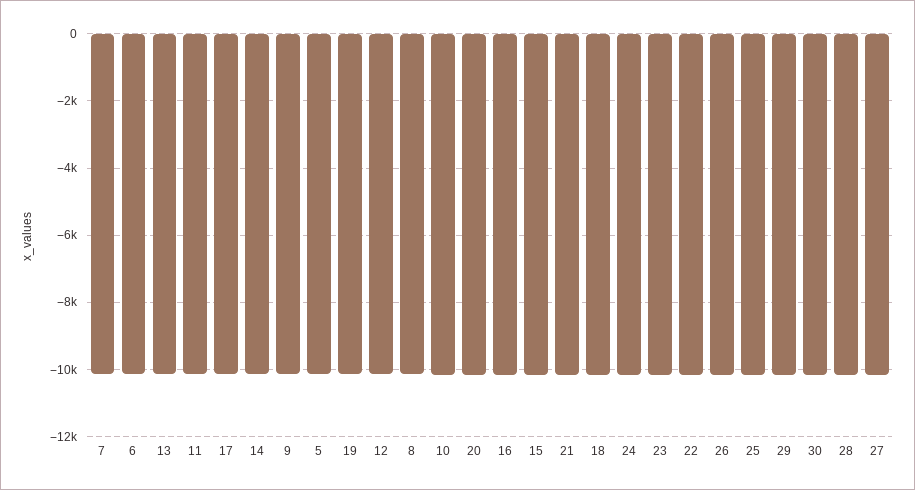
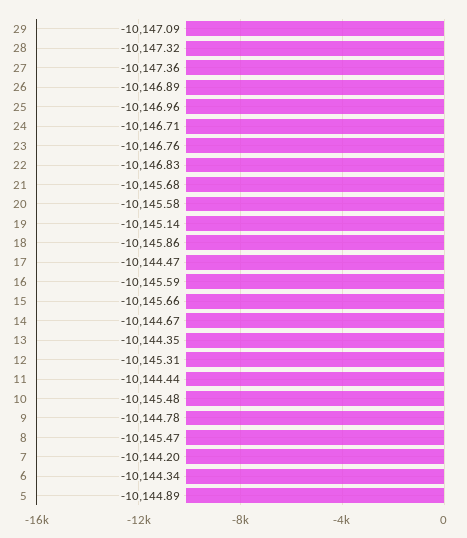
  {
    "7": -10144.2,
    "6": -10144.34,
    "13": -10144.35,
    "11": -10144.44,
    "17": -10144.47,
    "14": -10144.67,
    "9": -10144.78,
    "5": -10144.89,
    "19": -10145.14,
    "12": -10145.31,
    "8": -10145.47,
    "10": -10145.48,
    "20": -10145.58,
    "16": -10145.59,
    "15": -10145.66,
    "21": -10145.68,
    "18": -10145.86,
    "24": -10146.71,
    "23": -10146.76,
    "22": -10146.83,
    "26": -10146.89,
    "25": -10146.96,
    "29": -10147.09,
-   "30": -10200,
    "28": -10147.32,
    "27": -10147.36
  }

